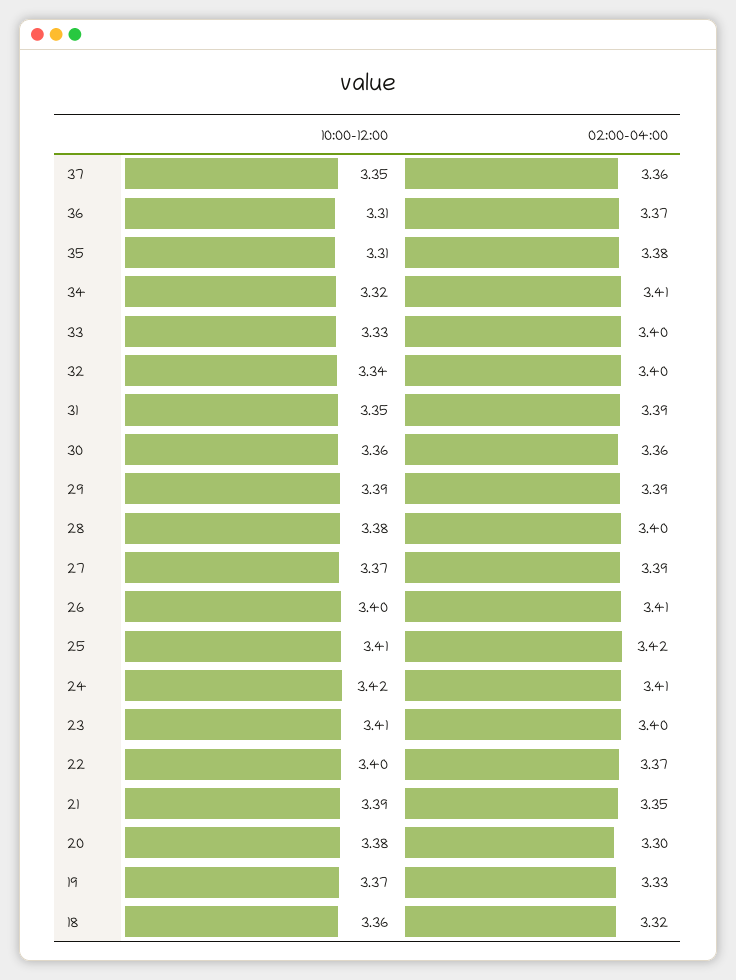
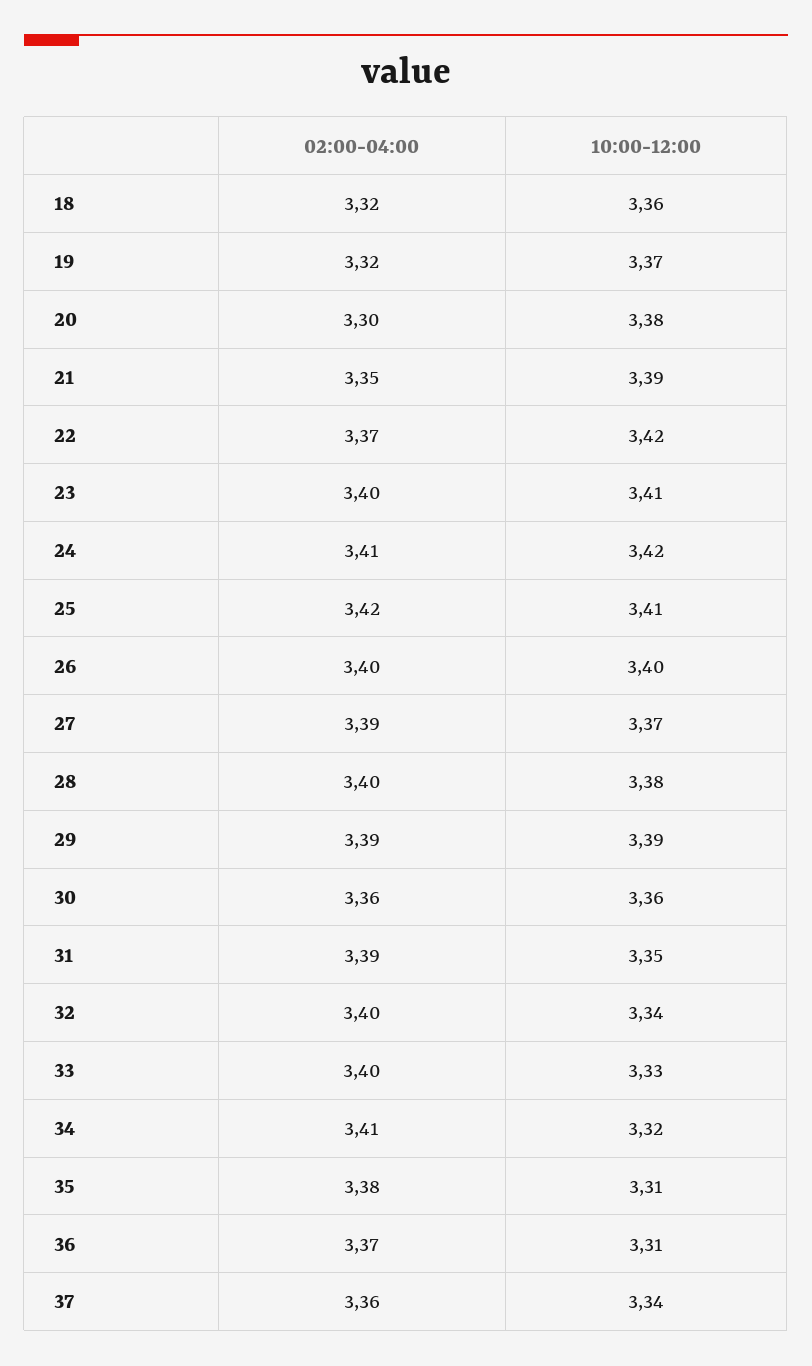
  {
    "10:00-12:00": {
-     "37": 3.35,
+     "37": 3.34,
      "36": 3.31,
      "35": 3.31,
      "34": 3.32,
      "33": 3.33,
      "32": 3.34,
      "31": 3.35,
      "30": 3.36,
      "29": 3.39,
      "28": 3.38,
      "27": 3.37,
      "26": 3.4,
      "25": 3.41,
      "24": 3.42,
      "23": 3.41,
-     "22": 3.4,
+     "22": 3.42,
      "21": 3.39,
      "20": 3.38,
      "19": 3.37,
      "18": 3.36
    },
    "02:00-04:00": {
      "37": 3.36,
      "36": 3.37,
      "35": 3.38,
      "34": 3.41,
      "33": 3.4,
      "32": 3.4,
      "31": 3.39,
      "30": 3.36,
      "29": 3.39,
      "28": 3.4,
      "27": 3.39,
-     "26": 3.41,
+     "26": 3.4,
      "25": 3.42,
      "24": 3.41,
      "23": 3.4,
      "22": 3.37,
      "21": 3.35,
      "20": 3.3,
-     "19": 3.33,
+     "19": 3.32,
      "18": 3.32
    }
  }

